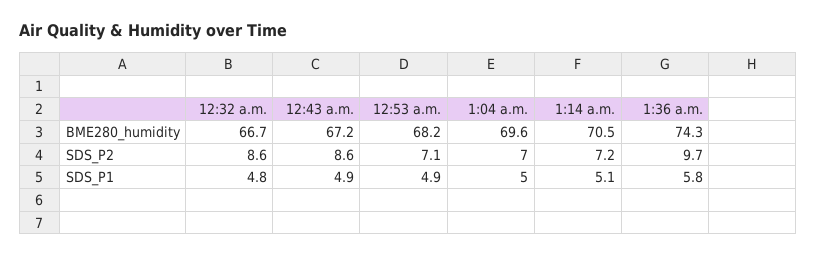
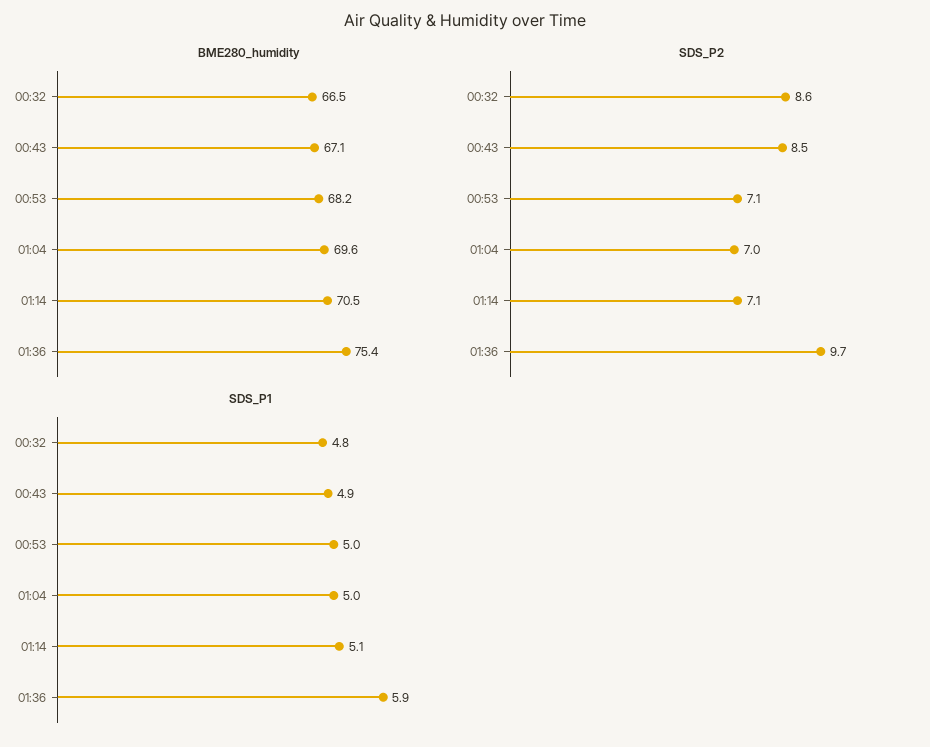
  {
    "BME280_humidity": {
-     "12:32 a.m.": 66.7,
+     "12:32 a.m.": 66.5,
-     "12:43 a.m.": 67.2,
+     "12:43 a.m.": 67.1,
      "12:53 a.m.": 68.2,
      "1:04 a.m.": 69.6,
      "1:14 a.m.": 70.5,
-     "1:36 a.m.": 74.3
+     "1:36 a.m.": 75.4
    },
    "SDS_P2": {
      "12:32 a.m.": 8.6,
-     "12:43 a.m.": 8.6,
+     "12:43 a.m.": 8.5,
      "12:53 a.m.": 7.1,
      "1:04 a.m.": 7,
-     "1:14 a.m.": 7.2,
+     "1:14 a.m.": 7.1,
      "1:36 a.m.": 9.7
    },
    "SDS_P1": {
      "12:32 a.m.": 4.8,
      "12:43 a.m.": 4.9,
-     "12:53 a.m.": 4.9,
+     "12:53 a.m.": 5,
      "1:04 a.m.": 5,
      "1:14 a.m.": 5.1,
-     "1:36 a.m.": 5.8
+     "1:36 a.m.": 5.9
    }
  }

